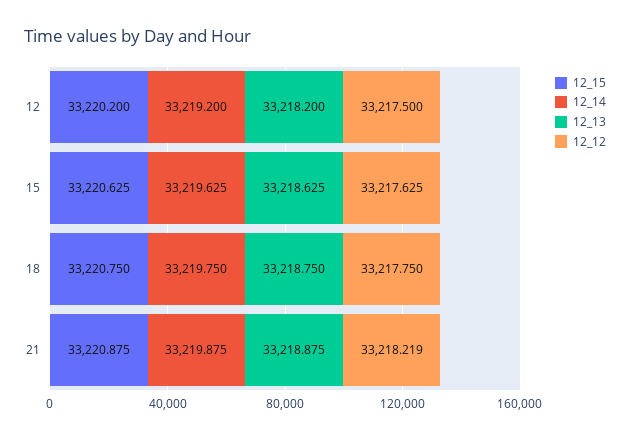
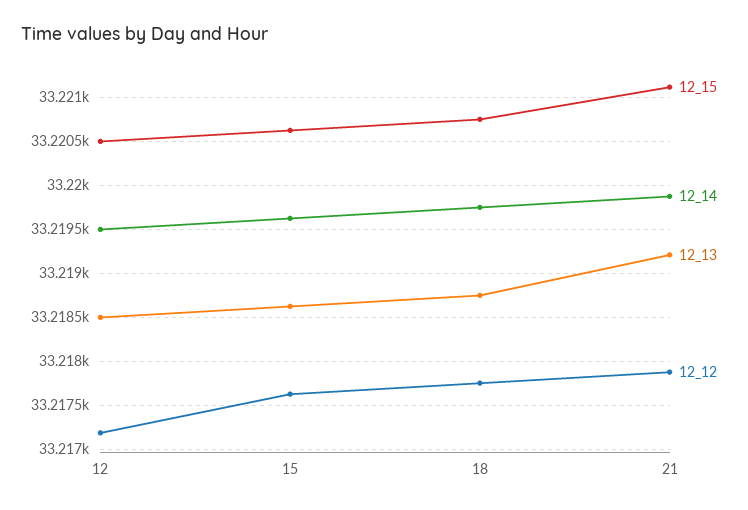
  {
    "12_15": {
-     "12": 33220.2,
+     "12": 33220.5,
      "15": 33220.625,
      "18": 33220.75,
-     "21": 33220.875
+     "21": 33221.1
    },
    "12_14": {
-     "12": 33219.2,
+     "12": 33219.5,
      "15": 33219.625,
      "18": 33219.75,
      "21": 33219.875
    },
    "12_13": {
-     "12": 33218.2,
+     "12": 33218.5,
      "15": 33218.625,
      "18": 33218.75,
-     "21": 33218.875
+     "21": 33219.2
    },
    "12_12": {
-     "12": 33217.5,
+     "12": 33217.2,
      "15": 33217.625,
      "18": 33217.75,
-     "21": 33218.219
+     "21": 33217.9
    }
  }

